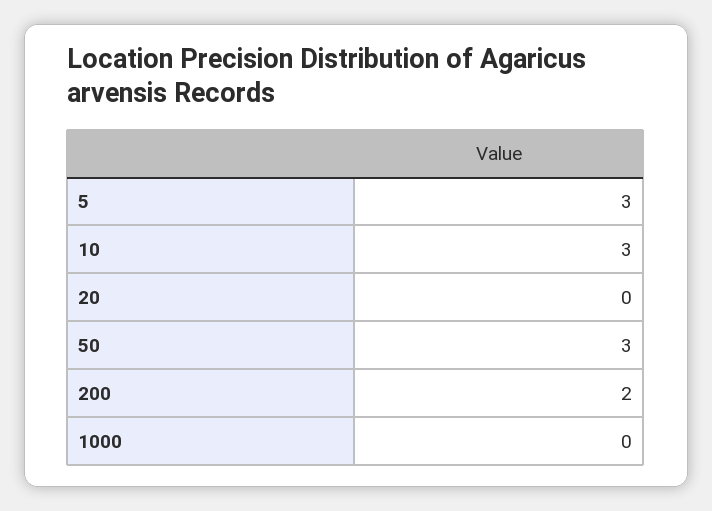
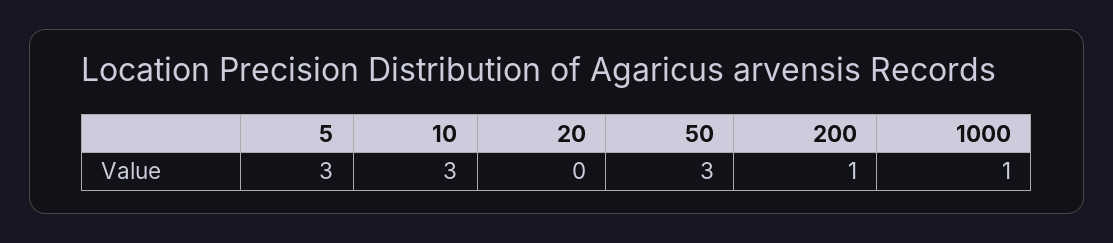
  {
    "5": 3,
    "10": 3,
    "20": 0,
    "50": 3,
-   "200": 2,
+   "200": 1,
-   "1000": 0
+   "1000": 1
  }

